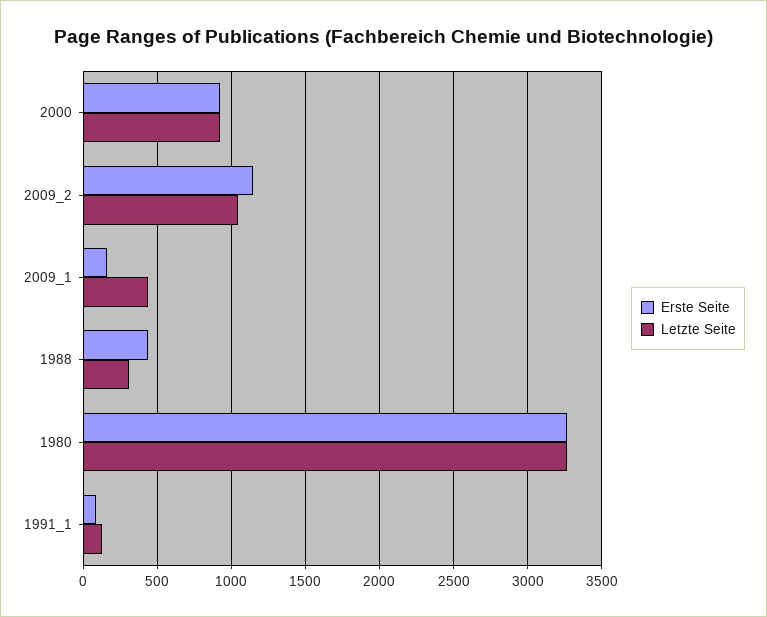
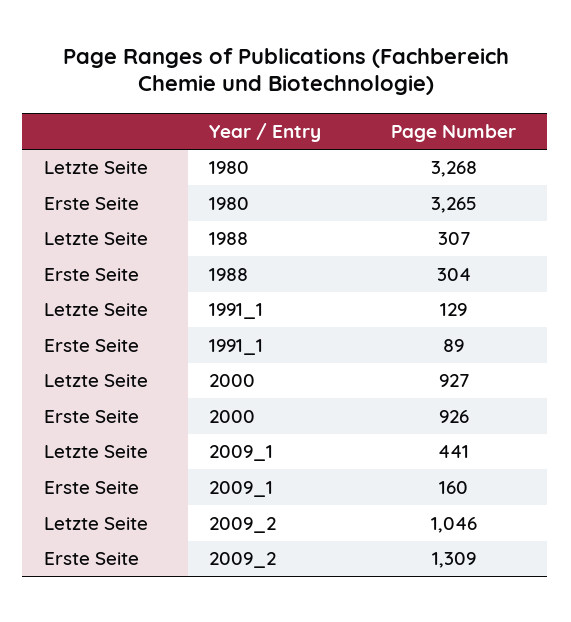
  {
    "Erste Seite": {
      "2000": 926,
-     "2009_2": 1150,
+     "2009_2": 1309,
      "2009_1": 160,
-     "1988": 450,
+     "1988": 304,
      "1980": 3265,
      "1991_1": 89
    },
    "Letzte Seite": {
      "2000": 927,
      "2009_2": 1046,
      "2009_1": 441,
      "1988": 307,
      "1980": 3268,
      "1991_1": 129
    }
  }

